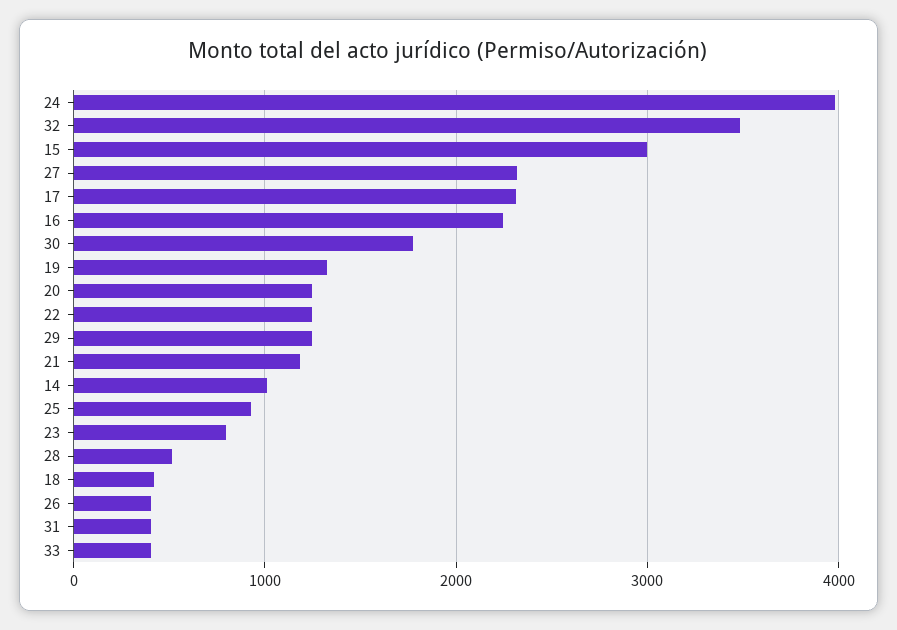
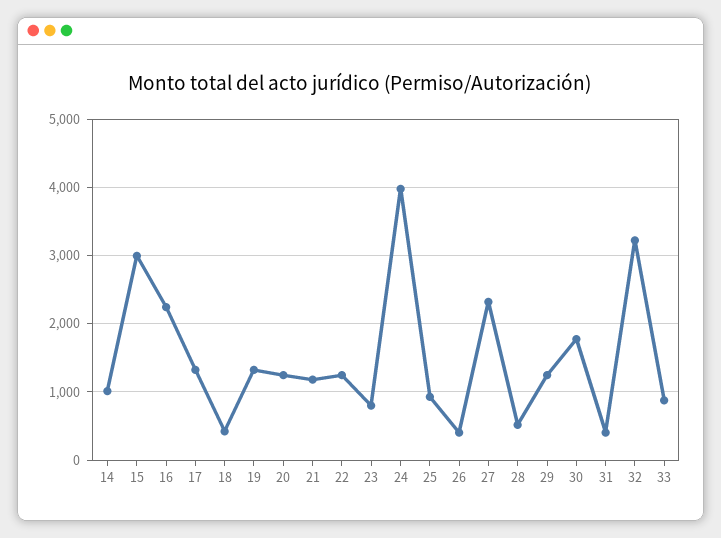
  {
    "24": 4000,
-   "32": 3500,
+   "32": 3200,
    "15": 3000,
    "27": 2300,
-   "17": 2300,
+   "17": 1300,
    "16": 2200,
    "30": 1800,
    "19": 1300,
    "20": 1200,
    "22": 1200,
    "29": 1200,
    "21": 1200,
    "14": 1000,
    "25": 900,
    "23": 800,
    "28": 500,
    "18": 400,
    "26": 400,
    "31": 400,
-   "33": 400
+   "33": 900
  }

